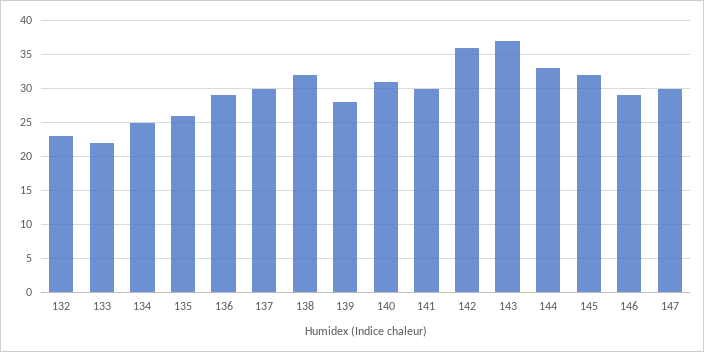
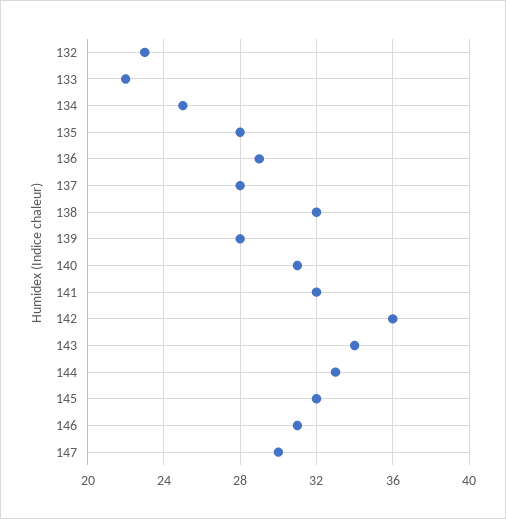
  {
    "132": 23,
    "133": 22,
    "134": 25,
-   "135": 26,
+   "135": 28,
    "136": 29,
-   "137": 30,
+   "137": 28,
    "138": 32,
    "139": 28,
    "140": 31,
-   "141": 30,
+   "141": 32,
    "142": 36,
-   "143": 37,
+   "143": 34,
    "144": 33,
    "145": 32,
-   "146": 29,
+   "146": 31,
    "147": 30
  }

